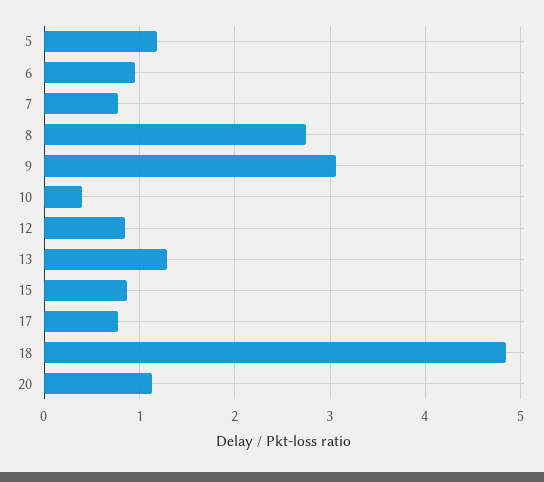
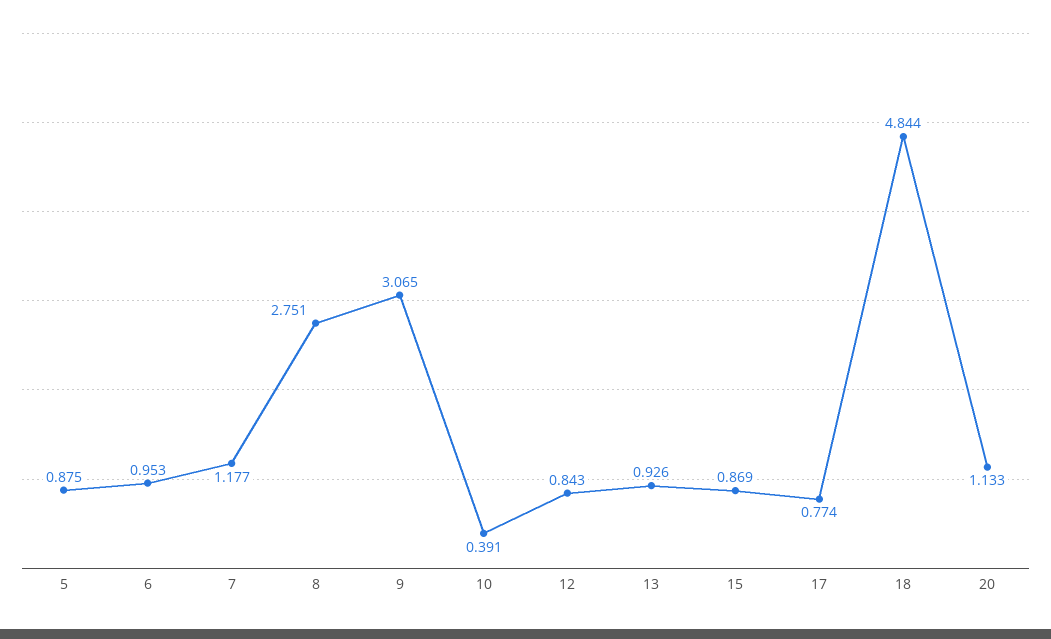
  {
-   "5": 1.2,
+   "5": 0.875,
    "6": 0.953,
-   "7": 0.8,
+   "7": 1.177,
    "8": 2.751,
    "9": 3.065,
    "10": 0.391,
    "12": 0.843,
-   "13": 1.3,
+   "13": 0.926,
    "15": 0.869,
    "17": 0.774,
    "18": 4.844,
    "20": 1.133
  }

